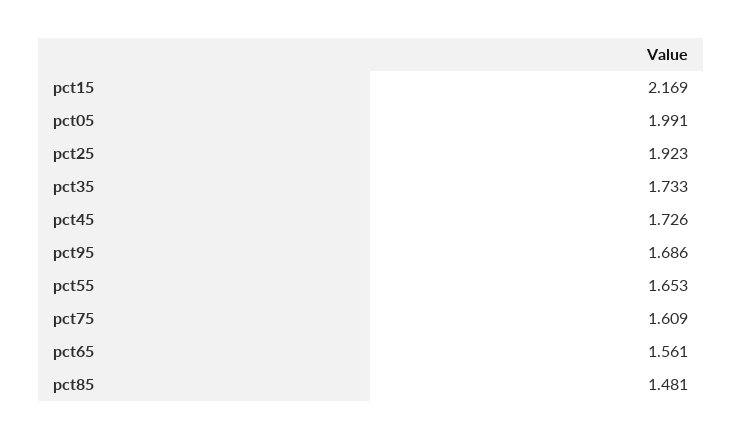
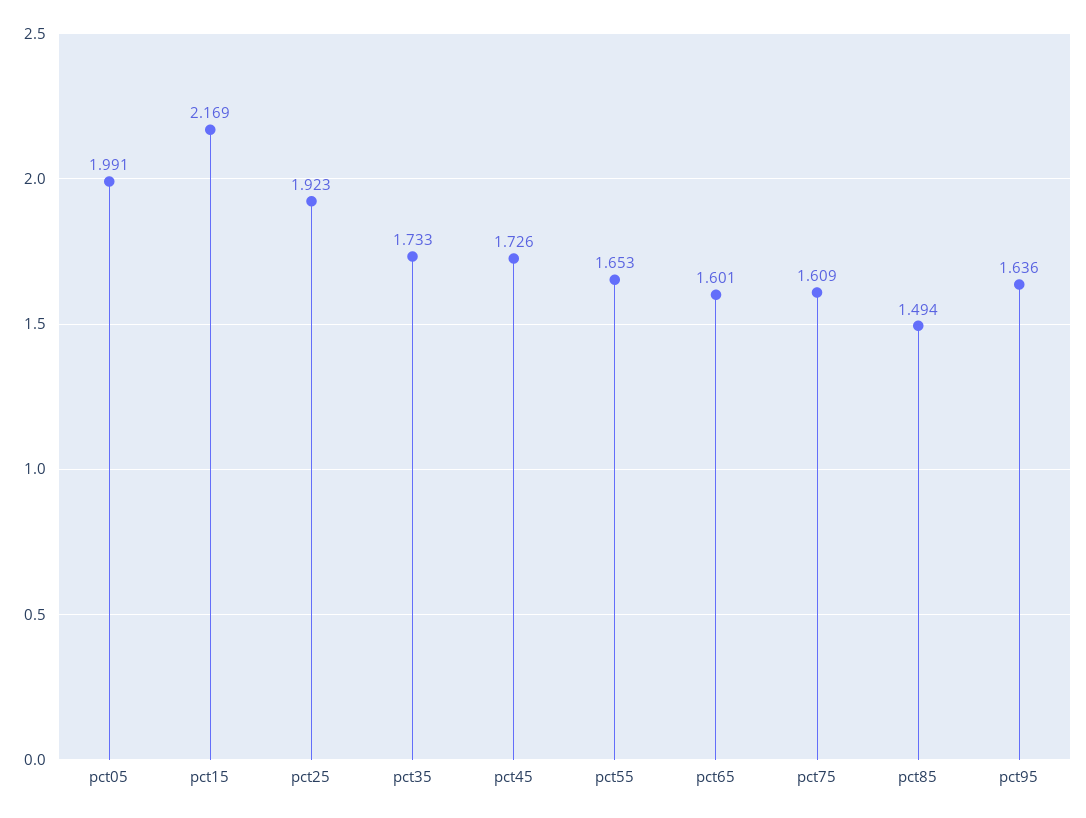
  {
    "pct15": 2.169,
    "pct05": 1.991,
    "pct25": 1.923,
    "pct35": 1.733,
    "pct45": 1.726,
-   "pct95": 1.686,
+   "pct95": 1.636,
    "pct55": 1.653,
    "pct75": 1.609,
-   "pct65": 1.561,
+   "pct65": 1.601,
-   "pct85": 1.481
+   "pct85": 1.494
  }

